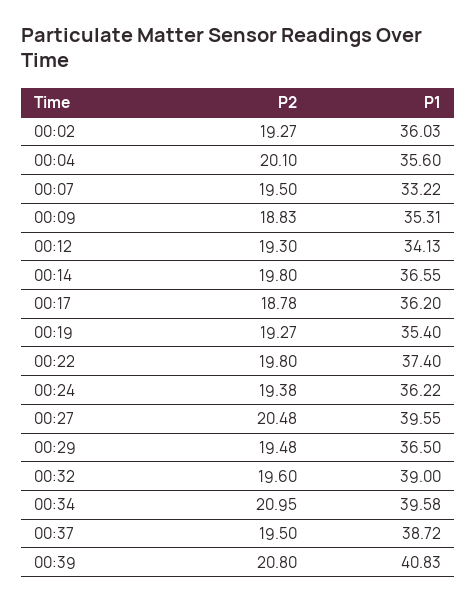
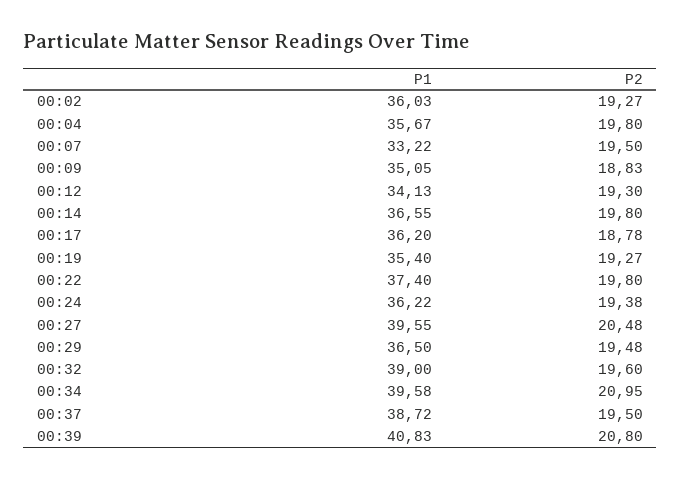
  {
    "P2": {
      "00:02": 19.27,
-     "00:04": 20.1,
+     "00:04": 19.8,
      "00:07": 19.5,
      "00:09": 18.83,
      "00:12": 19.3,
      "00:14": 19.8,
      "00:17": 18.78,
      "00:19": 19.27,
      "00:22": 19.8,
      "00:24": 19.38,
      "00:27": 20.48,
      "00:29": 19.48,
      "00:32": 19.6,
      "00:34": 20.95,
      "00:37": 19.5,
      "00:39": 20.8
    },
    "P1": {
      "00:02": 36.03,
-     "00:04": 35.6,
+     "00:04": 35.67,
      "00:07": 33.22,
-     "00:09": 35.31,
+     "00:09": 35.05,
      "00:12": 34.13,
      "00:14": 36.55,
      "00:17": 36.2,
      "00:19": 35.4,
      "00:22": 37.4,
      "00:24": 36.22,
      "00:27": 39.55,
      "00:29": 36.5,
      "00:32": 39,
      "00:34": 39.58,
      "00:37": 38.72,
      "00:39": 40.83
    }
  }

